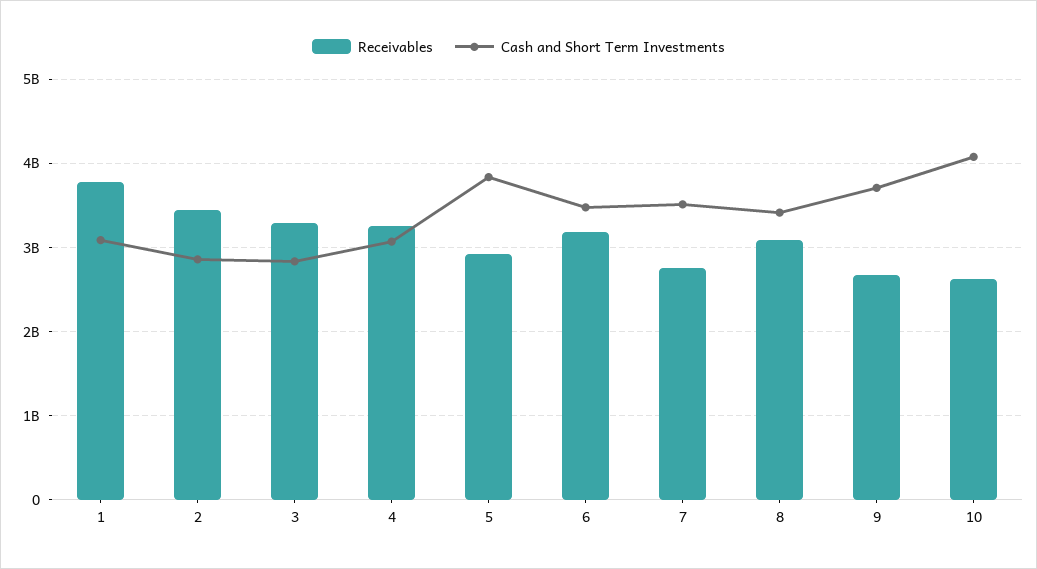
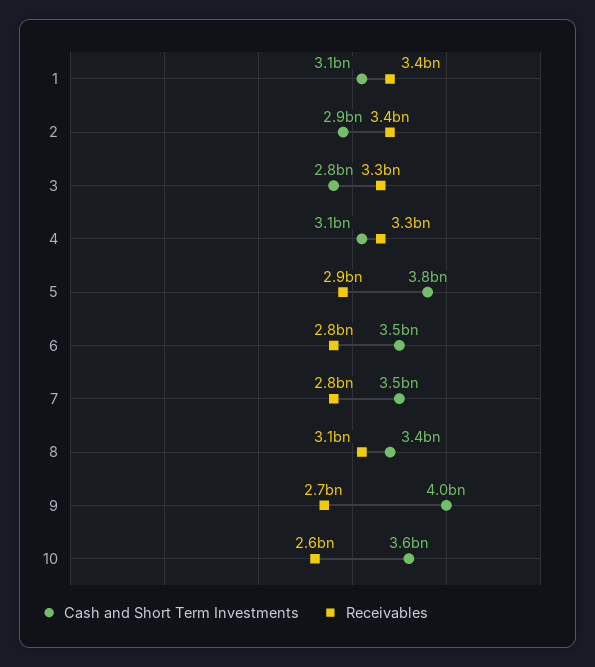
  {
    "Receivables": {
-     "1": 3800000000,
+     "1": 3400000000,
      "2": 3400000000,
      "3": 3300000000,
      "4": 3300000000,
      "5": 2900000000,
-     "6": 3200000000,
+     "6": 2800000000,
      "7": 2800000000,
      "8": 3100000000,
      "9": 2700000000,
      "10": 2600000000
    },
    "Cash and Short Term Investments": {
      "1": 3100000000,
      "2": 2900000000,
      "3": 2800000000,
      "4": 3100000000,
      "5": 3800000000,
      "6": 3500000000,
      "7": 3500000000,
      "8": 3400000000,
-     "9": 3700000000,
+     "9": 4000000000,
-     "10": 4100000000
+     "10": 3600000000
    }
  }

